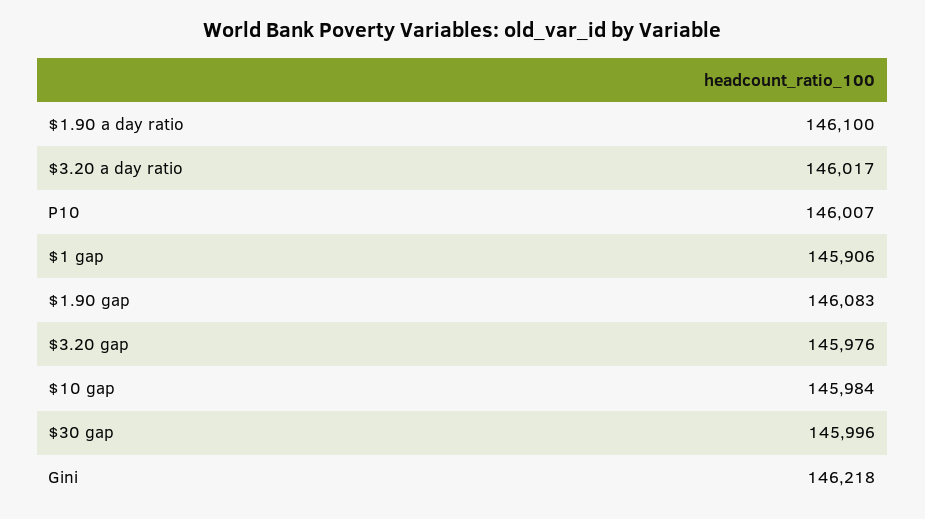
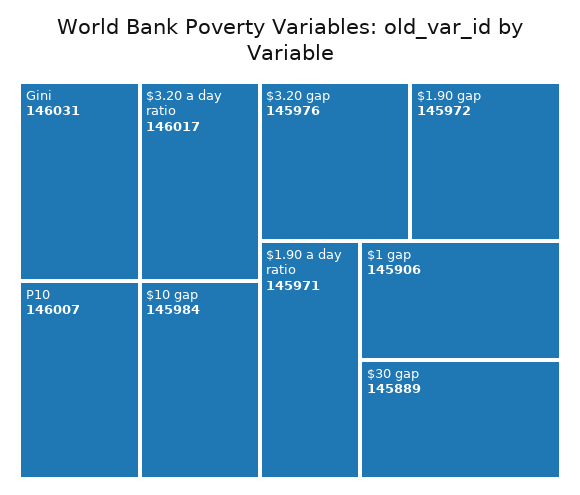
  {
-   "$1.90 a day ratio": 146100,
+   "$1.90 a day ratio": 145971,
    "$3.20 a day ratio": 146017,
    "P10": 146007,
    "$1 gap": 145906,
-   "$1.90 gap": 146083,
+   "$1.90 gap": 145972,
    "$3.20 gap": 145976,
    "$10 gap": 145984,
-   "$30 gap": 145996,
+   "$30 gap": 145889,
-   "Gini": 146218
+   "Gini": 146031
  }

